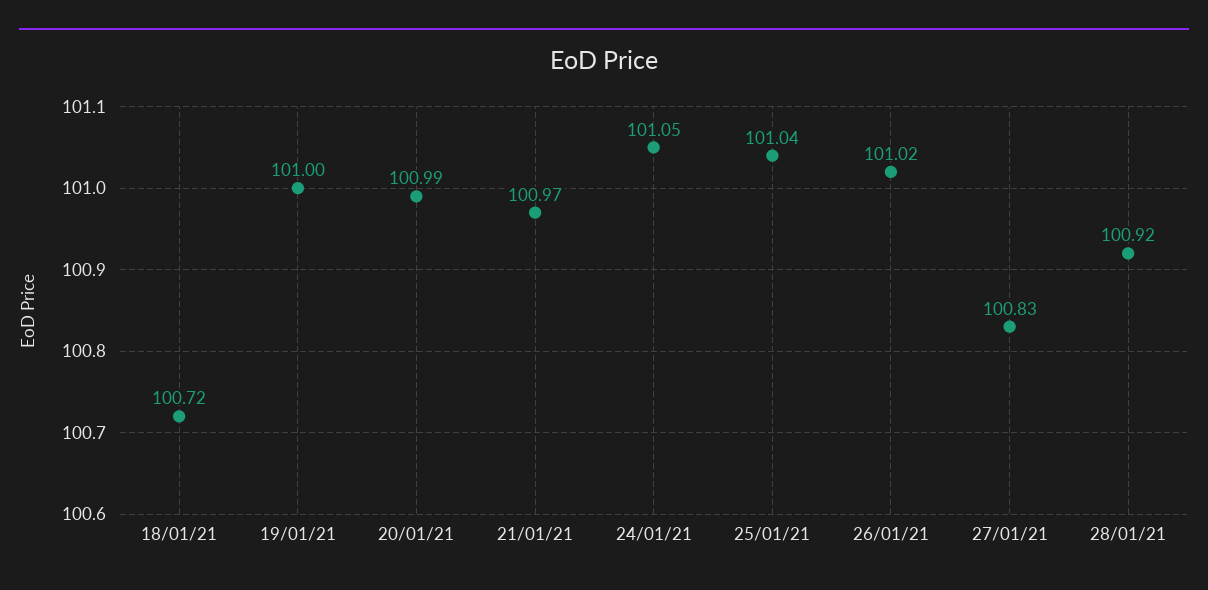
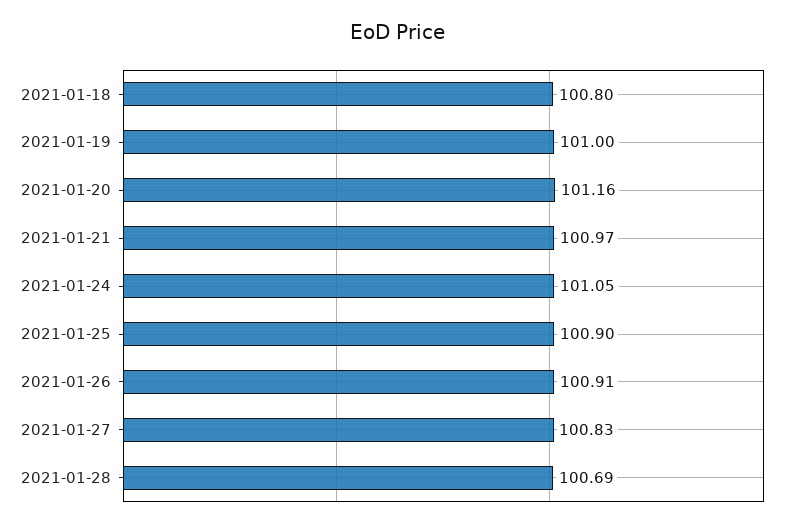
  {
-   "18/01/21": 100.72,
+   "18/01/21": 100.8,
    "19/01/21": 101,
-   "20/01/21": 100.99,
+   "20/01/21": 101.16,
    "21/01/21": 100.97,
    "24/01/21": 101.05,
-   "25/01/21": 101.04,
+   "25/01/21": 100.9,
-   "26/01/21": 101.02,
+   "26/01/21": 100.91,
    "27/01/21": 100.83,
-   "28/01/21": 100.92
+   "28/01/21": 100.69
  }

